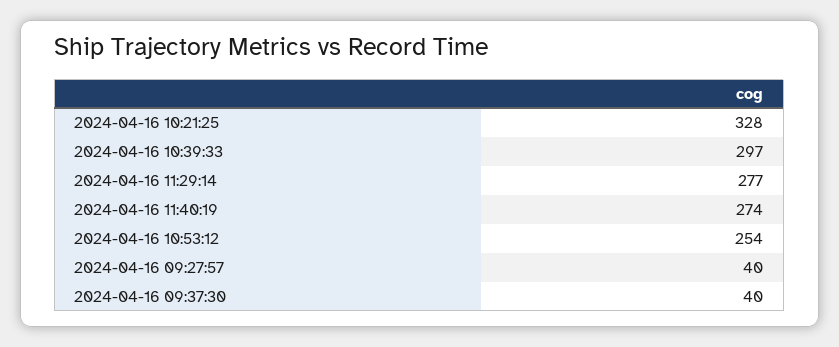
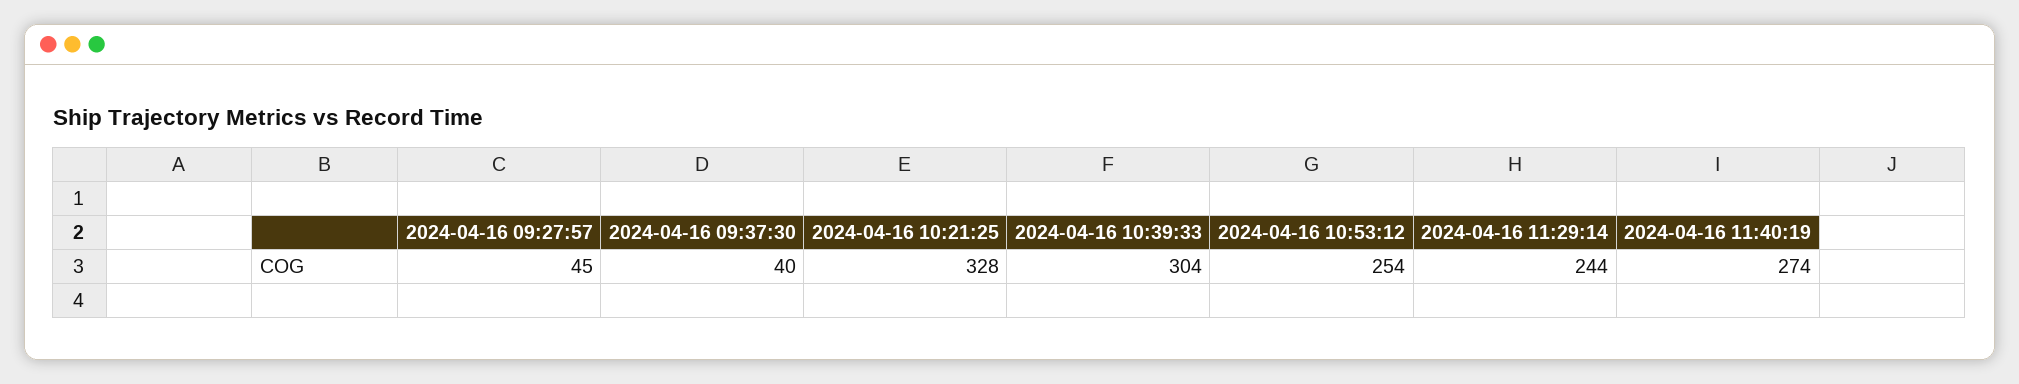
  {
    "2024-04-16 10:21:25": 328,
-   "2024-04-16 10:39:33": 297,
+   "2024-04-16 10:39:33": 304,
-   "2024-04-16 11:29:14": 277,
+   "2024-04-16 11:29:14": 244,
    "2024-04-16 11:40:19": 274,
    "2024-04-16 10:53:12": 254,
-   "2024-04-16 09:27:57": 40,
+   "2024-04-16 09:27:57": 45,
    "2024-04-16 09:37:30": 40
  }

